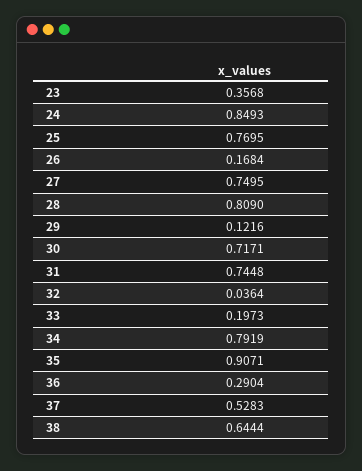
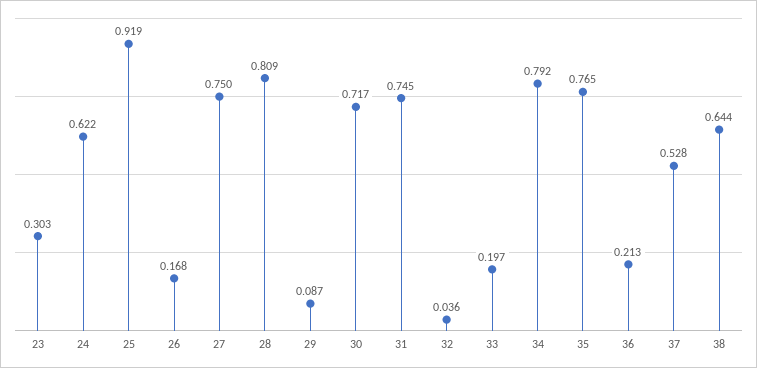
  {
-   "23": 0.3568,
+   "23": 0.303,
-   "24": 0.8493,
+   "24": 0.622,
-   "25": 0.7695,
+   "25": 0.919,
    "26": 0.1684,
    "27": 0.7495,
    "28": 0.809,
-   "29": 0.1216,
+   "29": 0.087,
    "30": 0.7171,
    "31": 0.7448,
    "32": 0.0364,
    "33": 0.1973,
    "34": 0.7919,
-   "35": 0.9071,
+   "35": 0.765,
-   "36": 0.2904,
+   "36": 0.213,
    "37": 0.5283,
    "38": 0.6444
  }

